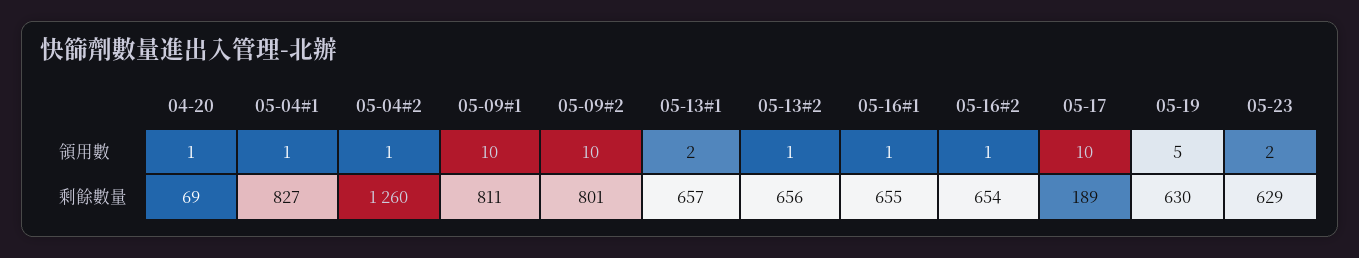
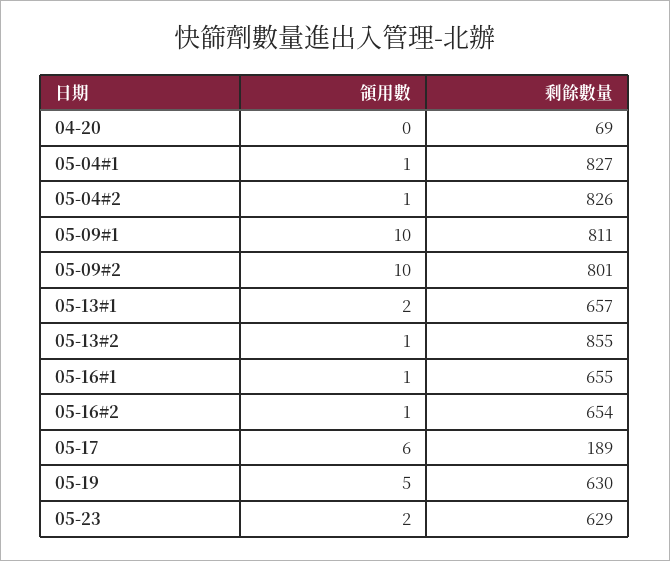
  {
    "04-20": {
-     "領用數": 1,
+     "領用數": 0,
      "剩餘數量": 69
    },
    "05-04#1": {
      "領用數": 1,
      "剩餘數量": 827
    },
    "05-04#2": {
      "領用數": 1,
-     "剩餘數量": 1260
+     "剩餘數量": 826
    },
    "05-09#1": {
      "領用數": 10,
      "剩餘數量": 811
    },
    "05-09#2": {
      "領用數": 10,
      "剩餘數量": 801
    },
    "05-13#1": {
      "領用數": 2,
      "剩餘數量": 657
    },
    "05-13#2": {
      "領用數": 1,
-     "剩餘數量": 656
+     "剩餘數量": 855
    },
    "05-16#1": {
      "領用數": 1,
      "剩餘數量": 655
    },
    "05-16#2": {
      "領用數": 1,
      "剩餘數量": 654
    },
    "05-17": {
-     "領用數": 10,
+     "領用數": 6,
      "剩餘數量": 189
    },
    "05-19": {
      "領用數": 5,
      "剩餘數量": 630
    },
    "05-23": {
      "領用數": 2,
      "剩餘數量": 629
    }
  }

